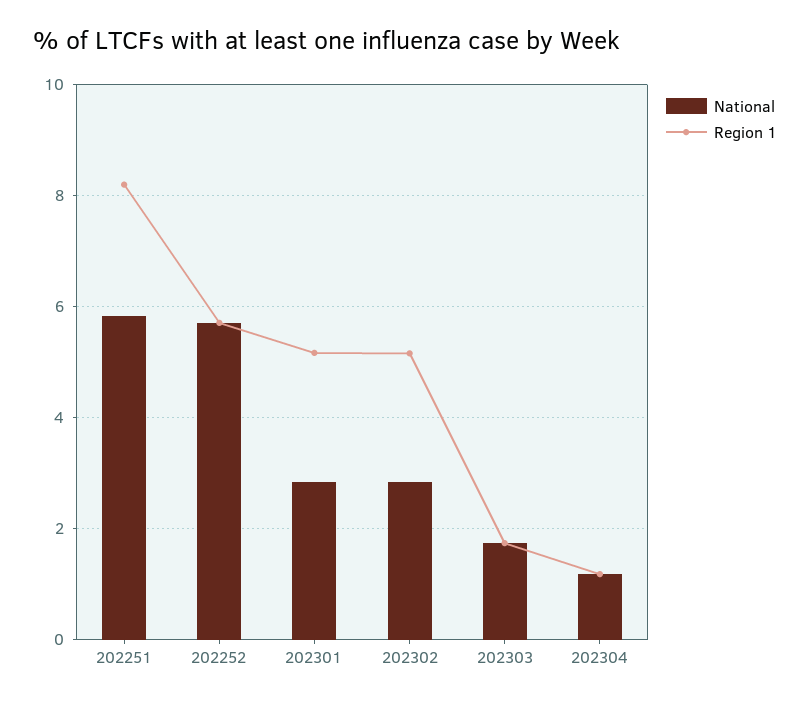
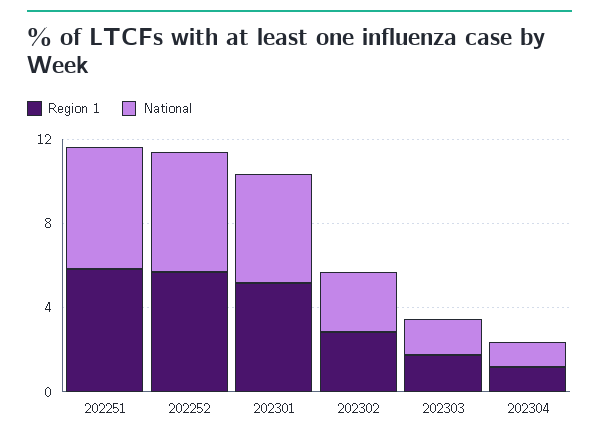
  {
    "National": {
      "202251": 5.8,
      "202252": 5.8,
-     "202301": 2.8,
+     "202301": 5,
      "202302": 2.8,
      "202303": 1.8,
      "202304": 1.2
    },
    "Region 1": {
-     "202251": 8.2,
+     "202251": 6,
      "202252": 5.8,
      "202301": 5.2,
-     "202302": 5.2,
+     "202302": 3,
      "202303": 1.8,
      "202304": 1.2
    }
  }

